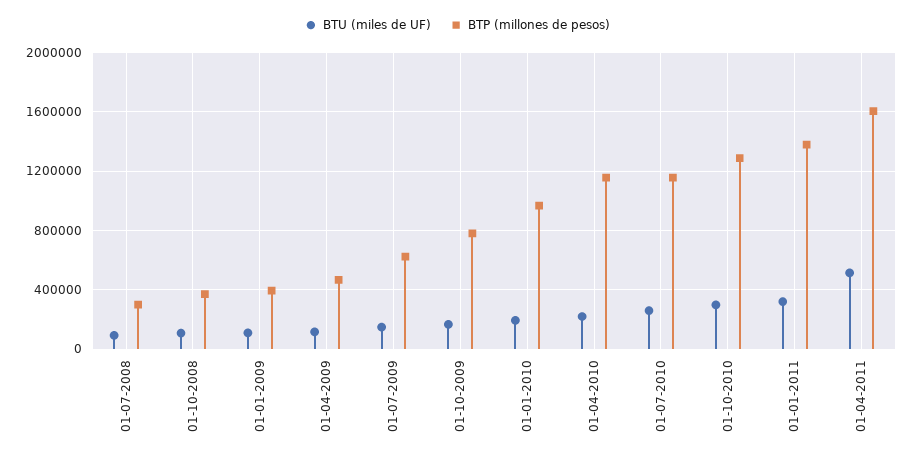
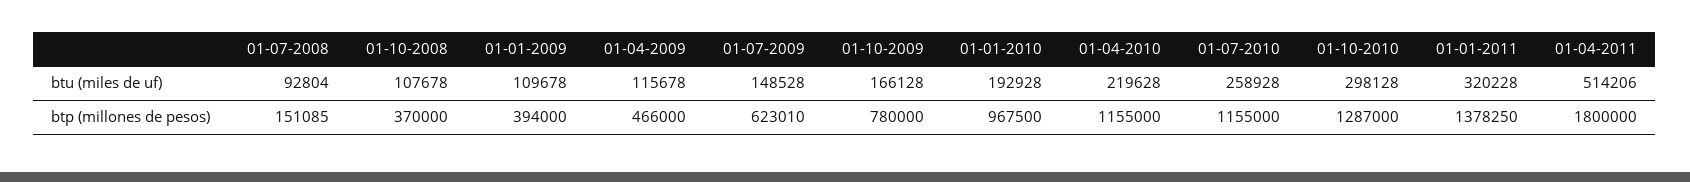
  {
    "BTU (miles de UF)": {
      "01-07-2008": 92804,
      "01-10-2008": 107678,
      "01-01-2009": 109678,
      "01-04-2009": 115678,
      "01-07-2009": 148528,
      "01-10-2009": 166128,
      "01-01-2010": 192928,
      "01-04-2010": 219628,
      "01-07-2010": 258928,
      "01-10-2010": 298128,
      "01-01-2011": 320228,
      "01-04-2011": 514206
    },
    "BTP (millones de pesos)": {
-     "01-07-2008": 300000,
+     "01-07-2008": 151085,
      "01-10-2008": 370000,
      "01-01-2009": 394000,
      "01-04-2009": 466000,
      "01-07-2009": 623010,
      "01-10-2009": 780000,
      "01-01-2010": 967500,
      "01-04-2010": 1155000,
      "01-07-2010": 1155000,
      "01-10-2010": 1287000,
      "01-01-2011": 1378250,
-     "01-04-2011": 1600000
+     "01-04-2011": 1800000
    }
  }

